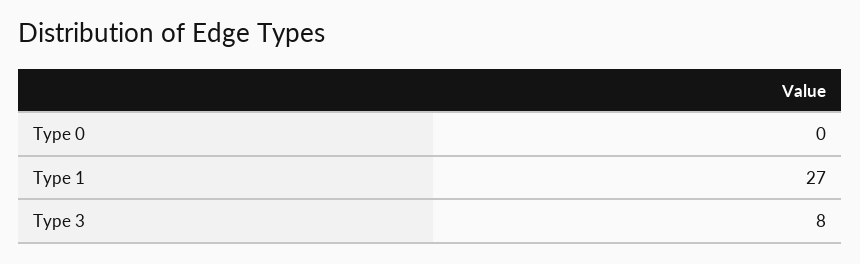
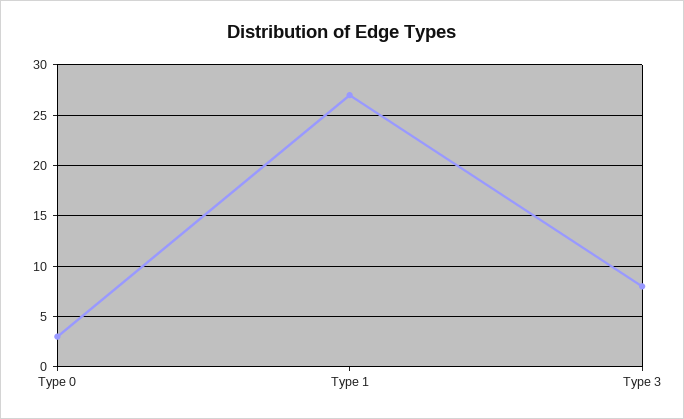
  {
-   "Type 0": 0,
+   "Type 0": 3,
    "Type 1": 27,
    "Type 3": 8
  }

